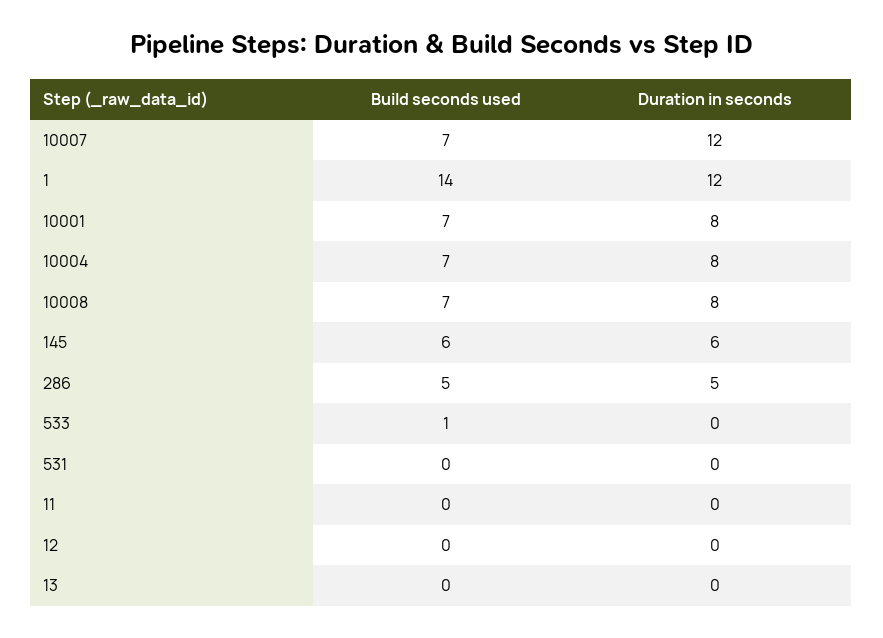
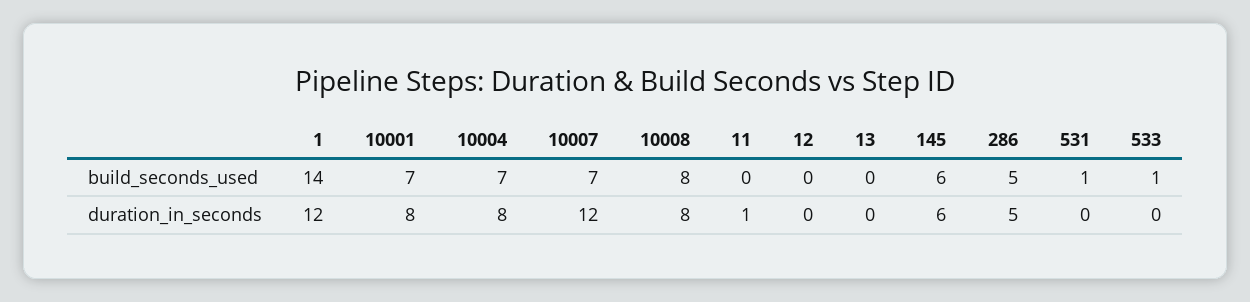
  {
    "Build seconds used": {
      "10007": 7,
      "1": 14,
      "10001": 7,
      "10004": 7,
-     "10008": 7,
+     "10008": 8,
      "145": 6,
      "286": 5,
      "533": 1,
-     "531": 0,
+     "531": 1,
      "11": 0,
      "12": 0,
      "13": 0
    },
    "Duration in seconds": {
      "10007": 12,
      "1": 12,
      "10001": 8,
      "10004": 8,
      "10008": 8,
      "145": 6,
      "286": 5,
      "533": 0,
      "531": 0,
-     "11": 0,
+     "11": 1,
      "12": 0,
      "13": 0
    }
  }

